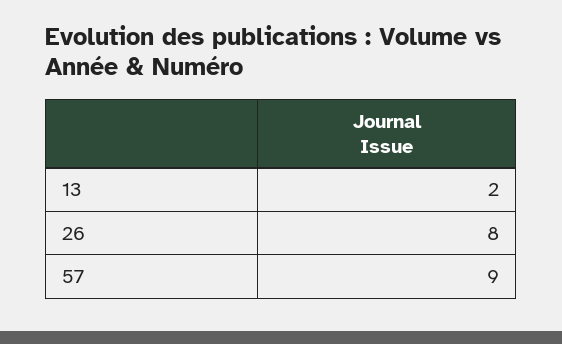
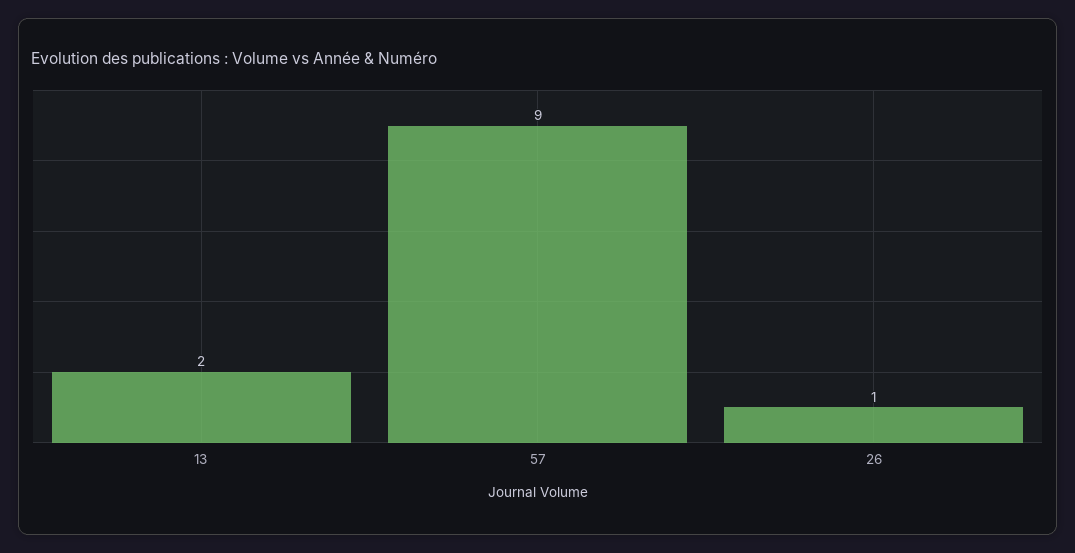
  {
    "13": 2,
-   "26": 8,
+   "26": 1,
    "57": 9
  }

